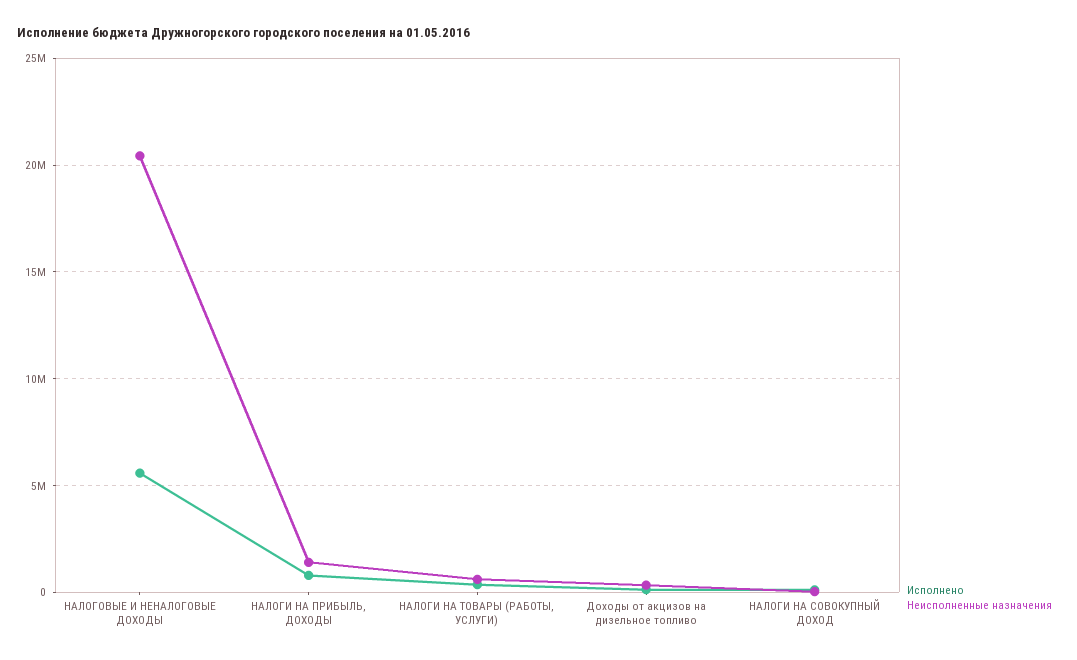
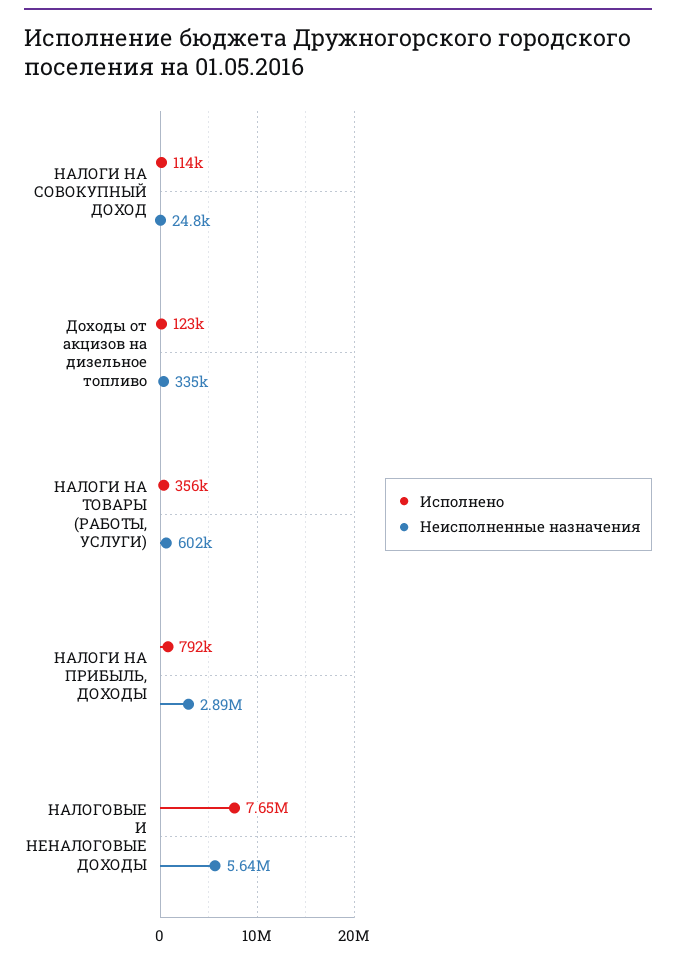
  {
    "Исполнено": {
-     "НАЛОГОВЫЕ И НЕНАЛОГОВЫЕ ДОХОДЫ": 5500000,
+     "НАЛОГОВЫЕ И НЕНАЛОГОВЫЕ ДОХОДЫ": 7650000,
      "НАЛОГИ НА ПРИБЫЛЬ, ДОХОДЫ": 792000,
      "НАЛОГИ НА ТОВАРЫ (РАБОТЫ, УСЛУГИ)": 356000,
      "Доходы от акцизов на дизельное топливо": 123000,
      "НАЛОГИ НА СОВОКУПНЫЙ ДОХОД": 114000
    },
    "Неисполненные назначения": {
-     "НАЛОГОВЫЕ И НЕНАЛОГОВЫЕ ДОХОДЫ": 20500000,
+     "НАЛОГОВЫЕ И НЕНАЛОГОВЫЕ ДОХОДЫ": 5640000,
-     "НАЛОГИ НА ПРИБЫЛЬ, ДОХОДЫ": 1500000,
+     "НАЛОГИ НА ПРИБЫЛЬ, ДОХОДЫ": 2890000,
      "НАЛОГИ НА ТОВАРЫ (РАБОТЫ, УСЛУГИ)": 602000,
      "Доходы от акцизов на дизельное топливо": 335000,
      "НАЛОГИ НА СОВОКУПНЫЙ ДОХОД": 24800
    }
  }

